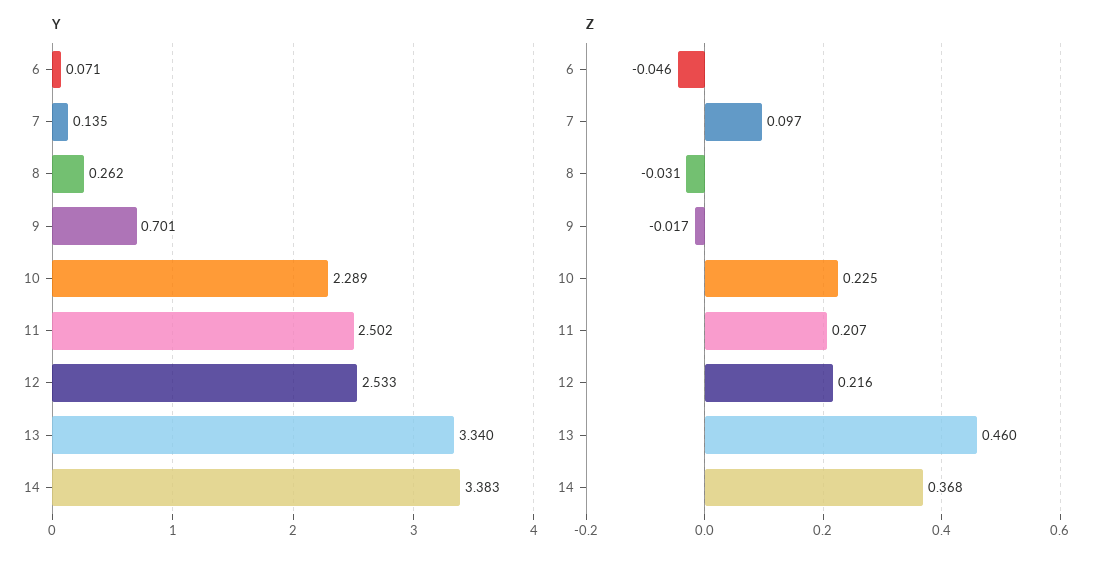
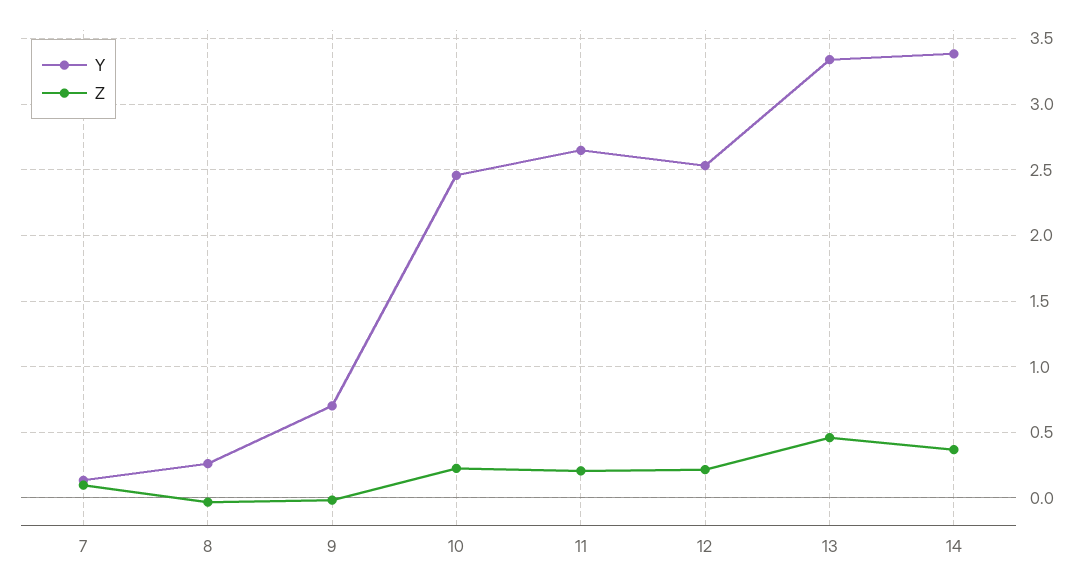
  {
    "Y": {
-     "6": 0.071,
      "7": 0.135,
      "8": 0.262,
      "9": 0.701,
-     "10": 2.289,
+     "10": 2.45,
-     "11": 2.502,
+     "11": 2.65,
      "12": 2.533,
      "13": 3.34,
      "14": 3.383
    },
    "Z": {
-     "6": -0.046,
      "7": 0.097,
      "8": -0.031,
      "9": -0.017,
      "10": 0.225,
      "11": 0.207,
      "12": 0.216,
      "13": 0.46,
      "14": 0.368
    }
  }

